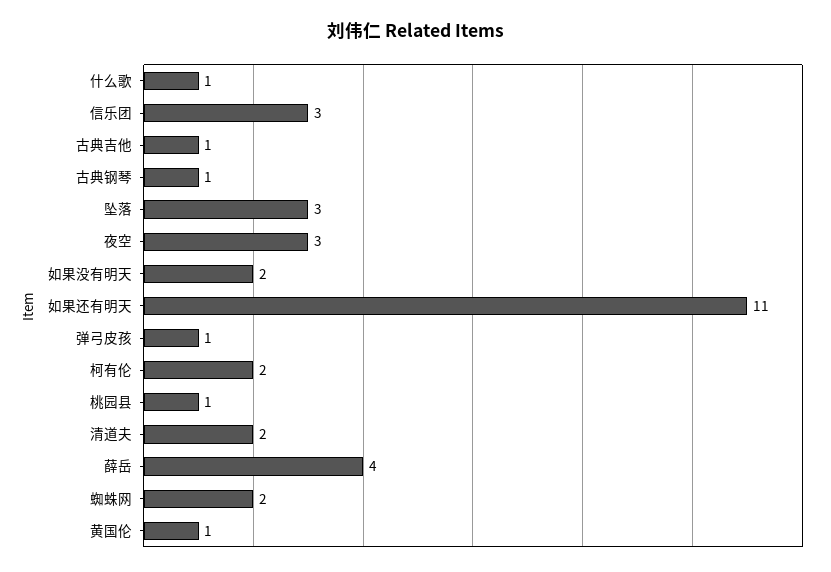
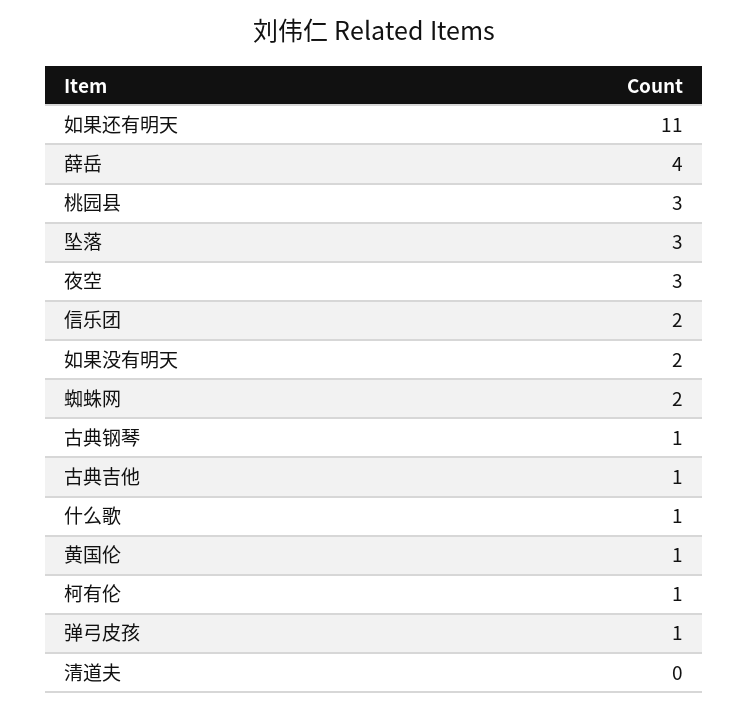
  {
    "什么歌": 1,
-   "信乐团": 3,
+   "信乐团": 2,
    "古典吉他": 1,
    "古典钢琴": 1,
    "坠落": 3,
    "夜空": 3,
    "如果没有明天": 2,
    "如果还有明天": 11,
    "弹弓皮孩": 1,
-   "柯有伦": 2,
+   "柯有伦": 1,
-   "桃园县": 1,
+   "桃园县": 3,
-   "清道夫": 2,
+   "清道夫": 0,
    "薛岳": 4,
    "蜘蛛网": 2,
    "黄国伦": 1
  }

